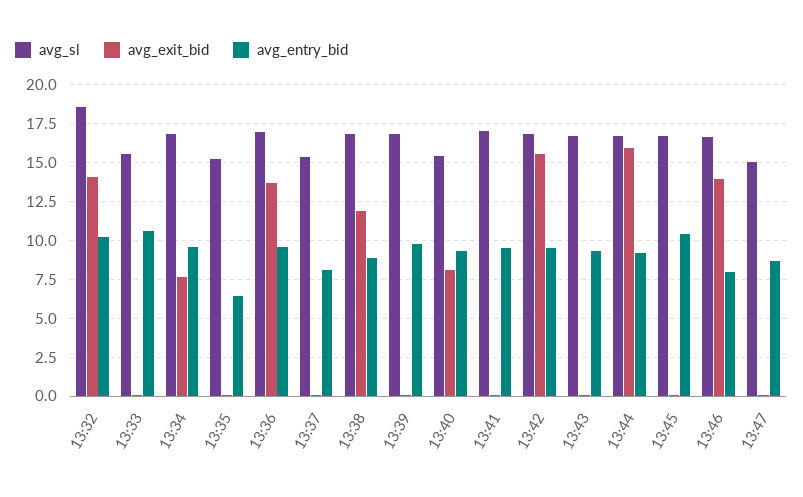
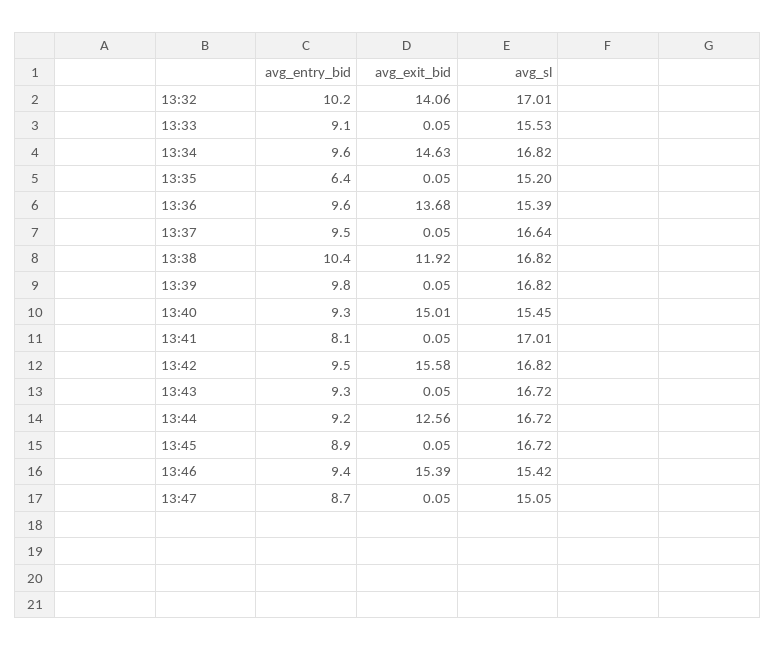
  {
    "avg_sl": {
-     "13:32": 18.5,
+     "13:32": 17.01,
      "13:33": 15.53,
      "13:34": 16.82,
      "13:35": 15.2,
-     "13:36": 17,
+     "13:36": 15.39,
-     "13:37": 15.5,
+     "13:37": 16.64,
      "13:38": 16.82,
      "13:39": 16.82,
      "13:40": 15.45,
      "13:41": 17.01,
      "13:42": 16.82,
      "13:43": 16.72,
      "13:44": 16.72,
      "13:45": 16.72,
-     "13:46": 16.5,
+     "13:46": 15.42,
      "13:47": 15.05
    },
    "avg_exit_bid": {
      "13:32": 14.06,
      "13:33": 0.05,
-     "13:34": 7.5,
+     "13:34": 14.63,
      "13:35": 0.05,
      "13:36": 13.68,
      "13:37": 0.05,
      "13:38": 11.92,
      "13:39": 0.05,
-     "13:40": 8,
+     "13:40": 15.01,
      "13:41": 0.05,
      "13:42": 15.58,
      "13:43": 0.05,
-     "13:44": 16,
+     "13:44": 12.56,
      "13:45": 0.05,
-     "13:46": 14,
+     "13:46": 15.39,
      "13:47": 0.05
    },
    "avg_entry_bid": {
      "13:32": 10.2,
-     "13:33": 10.5,
+     "13:33": 9.1,
      "13:34": 9.6,
      "13:35": 6.4,
      "13:36": 9.6,
-     "13:37": 8,
+     "13:37": 9.5,
-     "13:38": 9,
+     "13:38": 10.4,
      "13:39": 9.8,
      "13:40": 9.3,
-     "13:41": 9.5,
+     "13:41": 8.1,
      "13:42": 9.5,
      "13:43": 9.3,
      "13:44": 9.2,
-     "13:45": 10.5,
+     "13:45": 8.9,
-     "13:46": 8,
+     "13:46": 9.4,
      "13:47": 8.7
    }
  }

